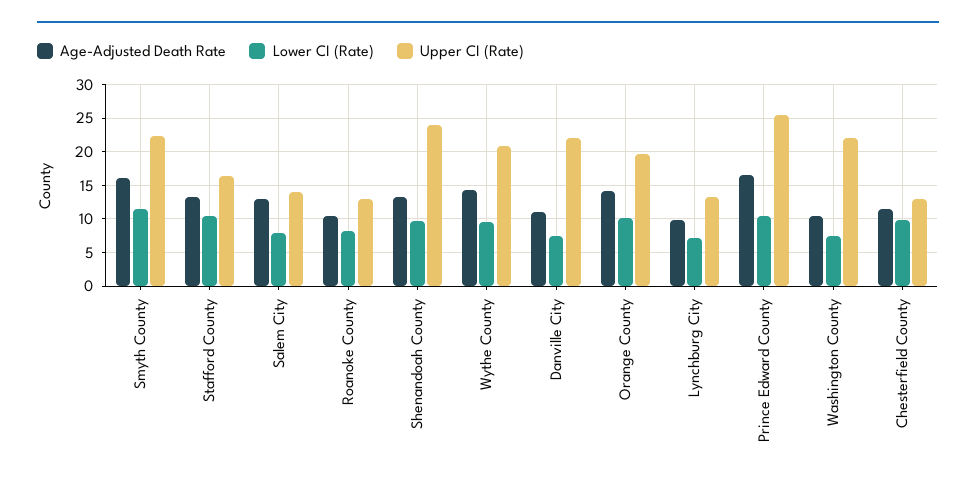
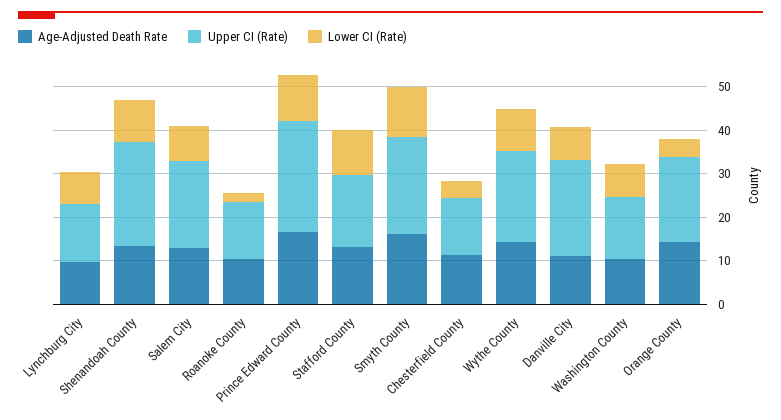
  {
    "Age-Adjusted Death Rate": {
      "Smyth County": 16,
      "Stafford County": 13,
      "Salem City": 13,
      "Roanoke County": 10,
      "Shenandoah County": 13,
      "Wythe County": 14,
      "Danville City": 11,
      "Orange County": 14,
      "Lynchburg City": 10,
      "Prince Edward County": 17,
      "Washington County": 10,
      "Chesterfield County": 11
    },
    "Lower CI (Rate)": {
      "Smyth County": 12,
      "Stafford County": 11,
      "Salem City": 8,
-     "Roanoke County": 8,
+     "Roanoke County": 2,
      "Shenandoah County": 10,
      "Wythe County": 10,
      "Danville City": 8,
-     "Orange County": 10,
+     "Orange County": 4,
      "Lynchburg City": 7,
      "Prince Edward County": 11,
      "Washington County": 8,
-     "Chesterfield County": 10
+     "Chesterfield County": 4
    },
    "Upper CI (Rate)": {
      "Smyth County": 22,
      "Stafford County": 16,
-     "Salem City": 14,
+     "Salem City": 20,
      "Roanoke County": 13,
      "Shenandoah County": 24,
      "Wythe County": 21,
      "Danville City": 22,
      "Orange County": 20,
      "Lynchburg City": 13,
      "Prince Edward County": 26,
-     "Washington County": 22,
+     "Washington County": 14,
      "Chesterfield County": 13
    }
  }

